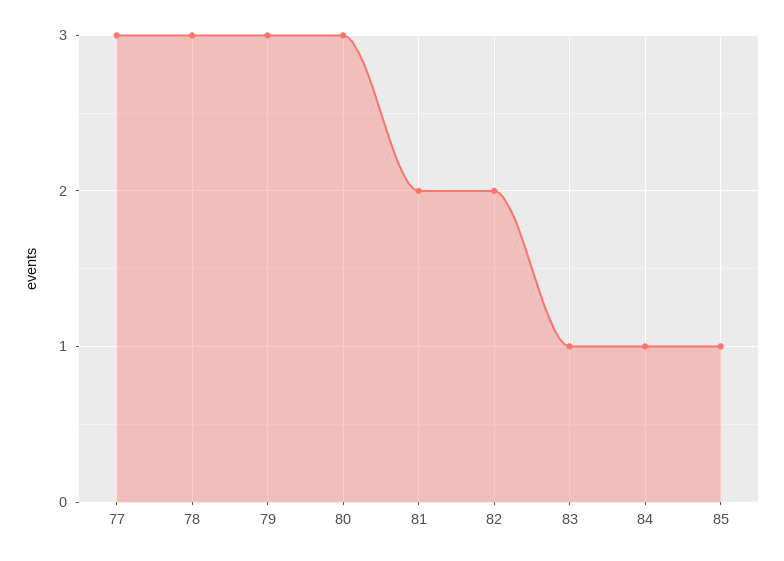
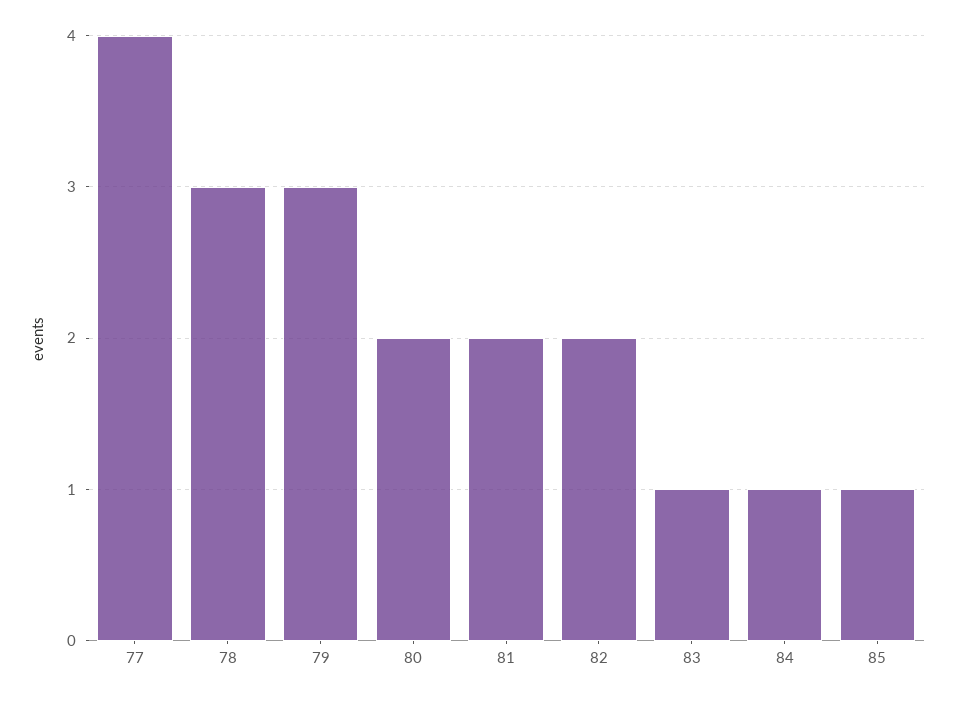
  {
-   "77": 3,
+   "77": 4,
    "78": 3,
    "79": 3,
-   "80": 3,
+   "80": 2,
    "81": 2,
    "82": 2,
    "83": 1,
    "84": 1,
    "85": 1
  }

